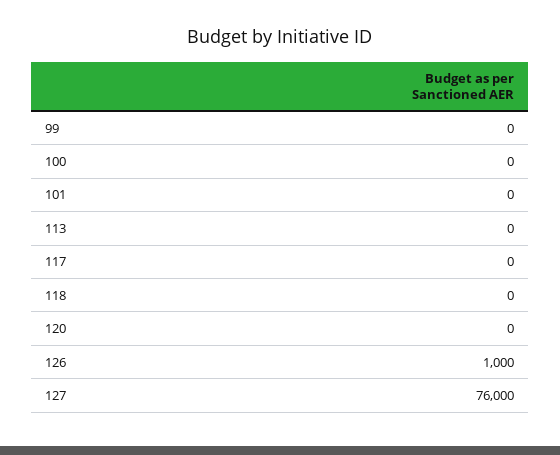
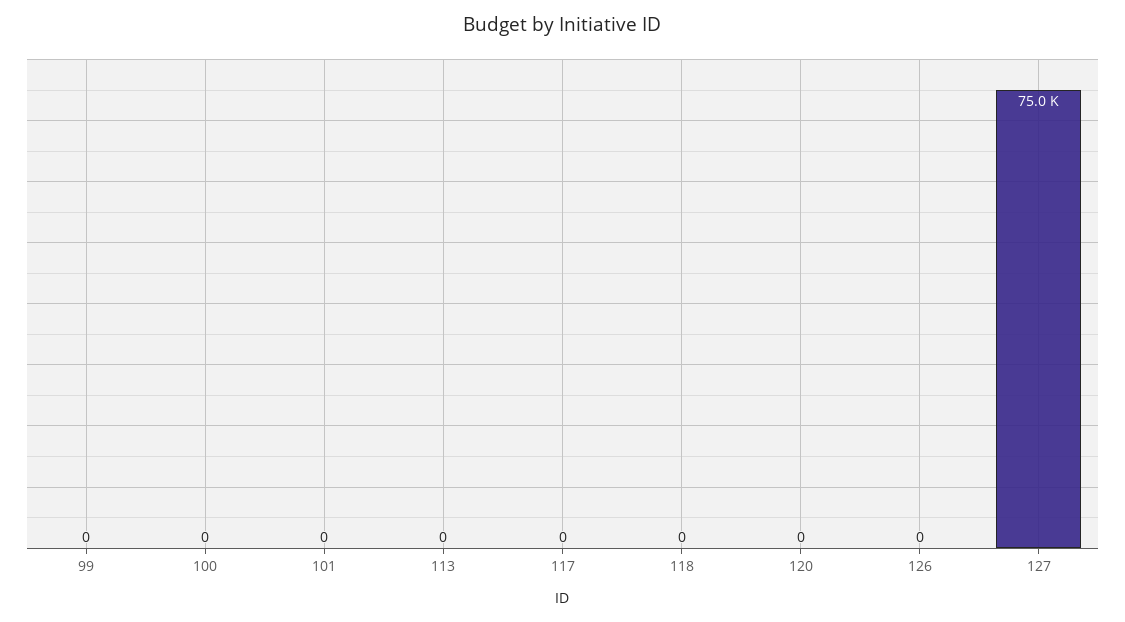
  {
    "99": 0,
    "100": 0,
    "101": 0,
    "113": 0,
    "117": 0,
    "118": 0,
    "120": 0,
-   "126": 1000,
+   "126": 0,
-   "127": 76000
+   "127": 75000
  }

